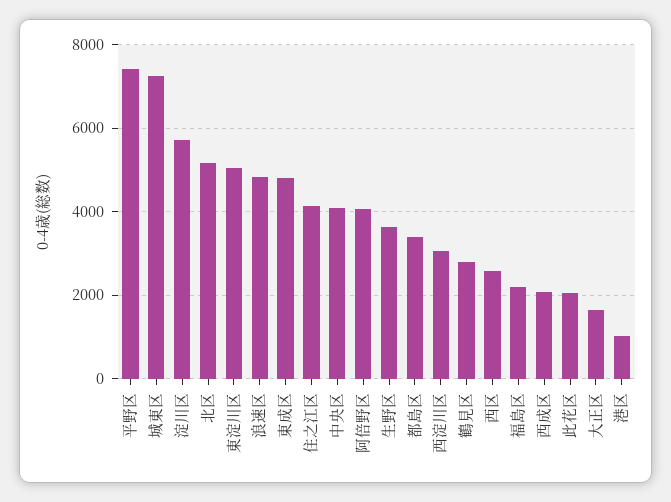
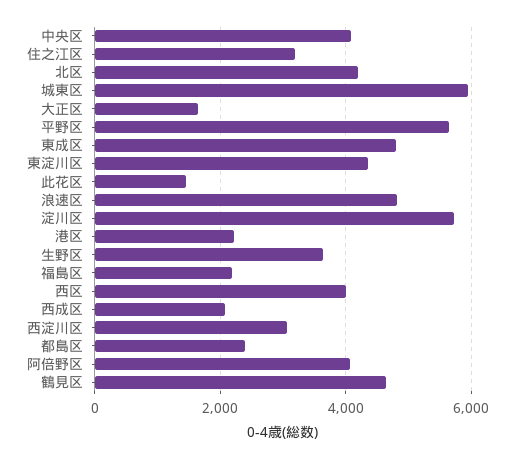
  {
-   "平野区": 7400,
+   "平野区": 5600,
-   "城東区": 7200,
+   "城東区": 6000,
    "淀川区": 5800,
-   "北区": 5200,
+   "北区": 4200,
-   "東淀川区": 5000,
+   "東淀川区": 4400,
    "浪速区": 4800,
    "東成区": 4800,
-   "住之江区": 4200,
+   "住之江区": 3200,
    "中央区": 4000,
    "阿倍野区": 4000,
    "生野区": 3600,
-   "都島区": 3400,
+   "都島区": 2400,
    "西淀川区": 3000,
-   "鶴見区": 2800,
+   "鶴見区": 4600,
-   "西区": 2600,
+   "西区": 4000,
    "福島区": 2200,
    "西成区": 2000,
-   "此花区": 2000,
+   "此花区": 1400,
    "大正区": 1600,
-   "港区": 1000
+   "港区": 2200
  }

